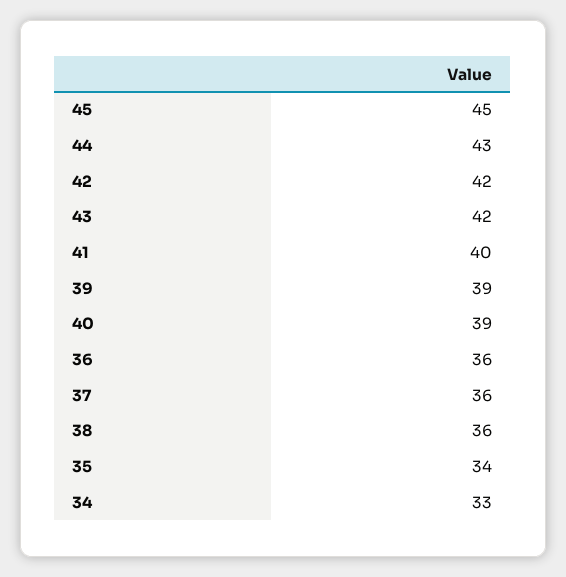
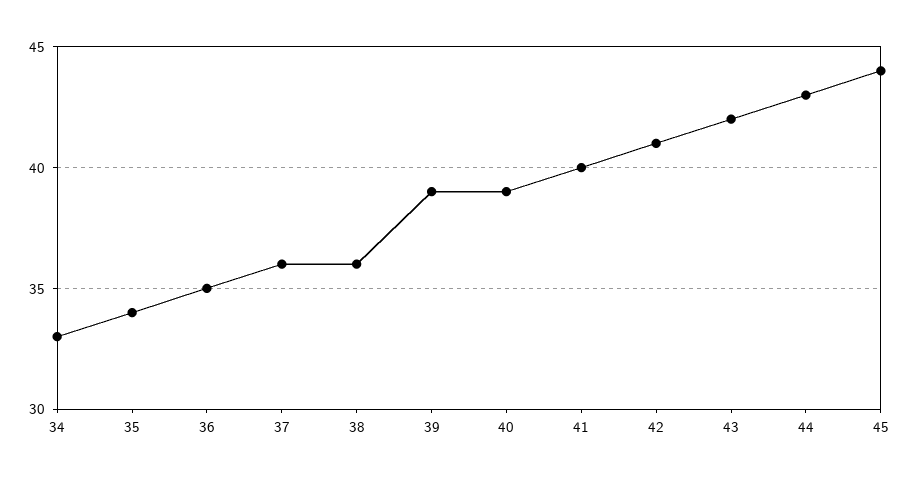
  {
-   "45": 45,
+   "45": 44,
    "44": 43,
-   "42": 42,
+   "42": 41,
    "43": 42,
    "41": 40,
    "39": 39,
    "40": 39,
-   "36": 36,
+   "36": 35,
    "37": 36,
    "38": 36,
    "35": 34,
    "34": 33
  }

